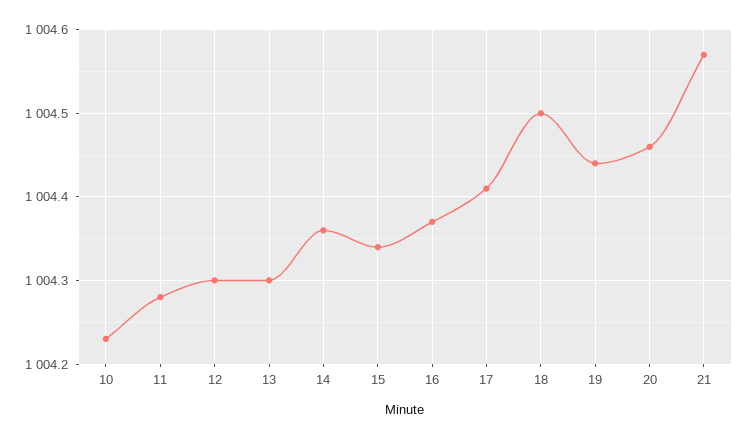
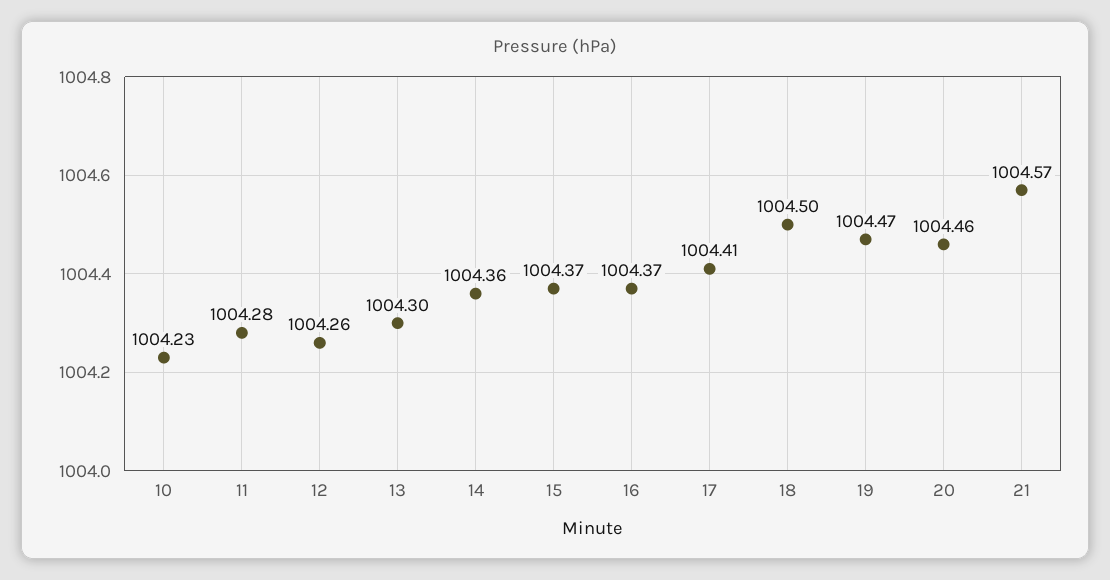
  {
    "10": 1004.23,
    "11": 1004.28,
-   "12": 1004.3,
+   "12": 1004.26,
    "13": 1004.3,
    "14": 1004.36,
-   "15": 1004.34,
+   "15": 1004.37,
    "16": 1004.37,
    "17": 1004.41,
    "18": 1004.5,
-   "19": 1004.44,
+   "19": 1004.47,
    "20": 1004.46,
    "21": 1004.57
  }

